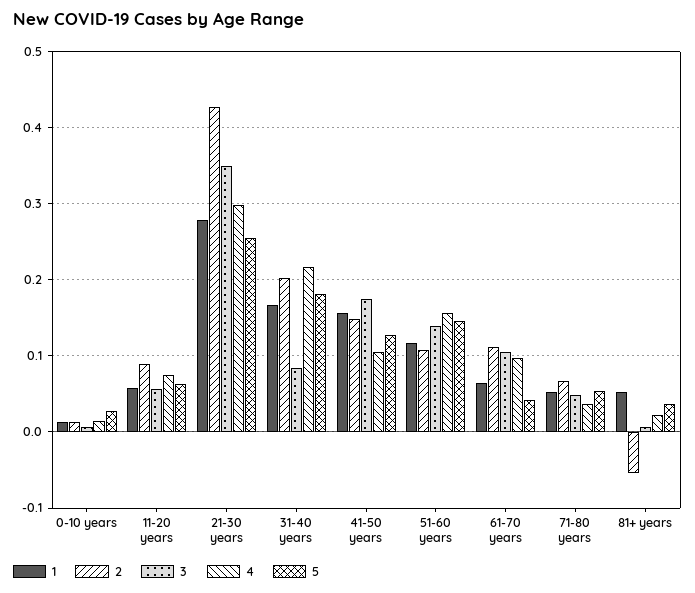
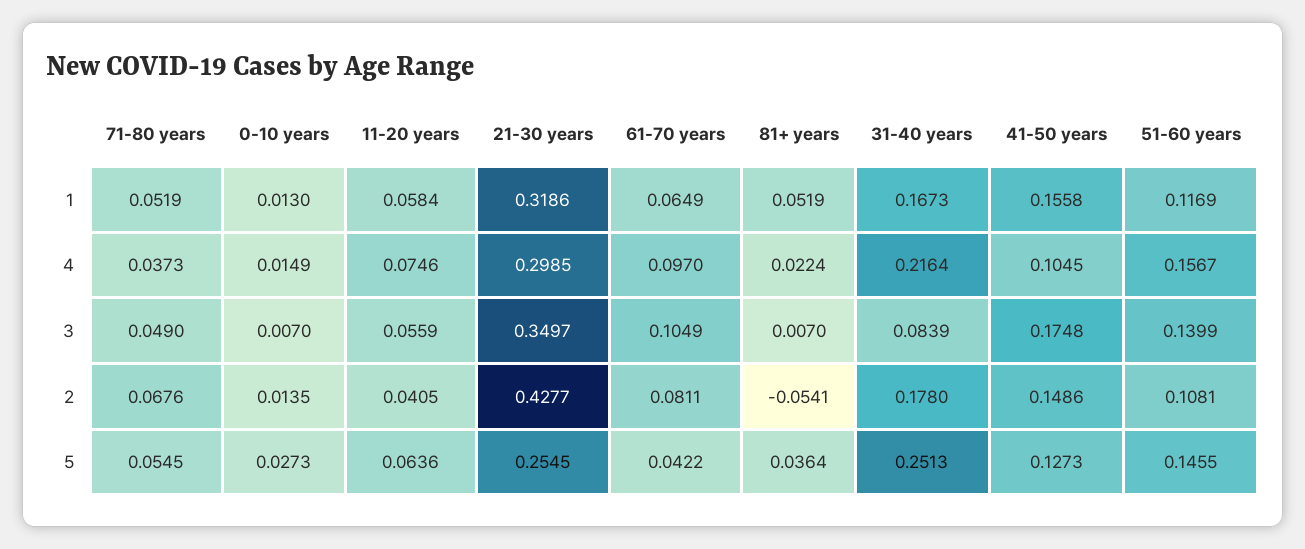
  {
    "1": {
      "0-10 years": 0.013,
      "11-20 years": 0.0584,
-     "21-30 years": 0.28,
+     "21-30 years": 0.3186,
      "31-40 years": 0.1673,
      "41-50 years": 0.1558,
      "51-60 years": 0.1169,
      "61-70 years": 0.0649,
      "71-80 years": 0.0519,
      "81+ years": 0.0519
    },
    "2": {
      "0-10 years": 0.0135,
-     "11-20 years": 0.09,
+     "11-20 years": 0.0405,
      "21-30 years": 0.4277,
-     "31-40 years": 0.2,
+     "31-40 years": 0.178,
      "41-50 years": 0.1486,
      "51-60 years": 0.1081,
-     "61-70 years": 0.11,
+     "61-70 years": 0.0811,
      "71-80 years": 0.0676,
      "81+ years": -0.0541
    },
    "3": {
      "0-10 years": 0.007,
      "11-20 years": 0.0559,
      "21-30 years": 0.3497,
      "31-40 years": 0.0839,
      "41-50 years": 0.1748,
      "51-60 years": 0.1399,
      "61-70 years": 0.1049,
      "71-80 years": 0.049,
      "81+ years": 0.007
    },
    "4": {
      "0-10 years": 0.0149,
      "11-20 years": 0.0746,
      "21-30 years": 0.2985,
      "31-40 years": 0.2164,
      "41-50 years": 0.1045,
      "51-60 years": 0.1567,
      "61-70 years": 0.097,
      "71-80 years": 0.0373,
      "81+ years": 0.0224
    },
    "5": {
      "0-10 years": 0.0273,
      "11-20 years": 0.0636,
      "21-30 years": 0.2545,
-     "31-40 years": 0.18,
+     "31-40 years": 0.2513,
      "41-50 years": 0.1273,
      "51-60 years": 0.1455,
      "61-70 years": 0.0422,
      "71-80 years": 0.0545,
      "81+ years": 0.0364
    }
  }

